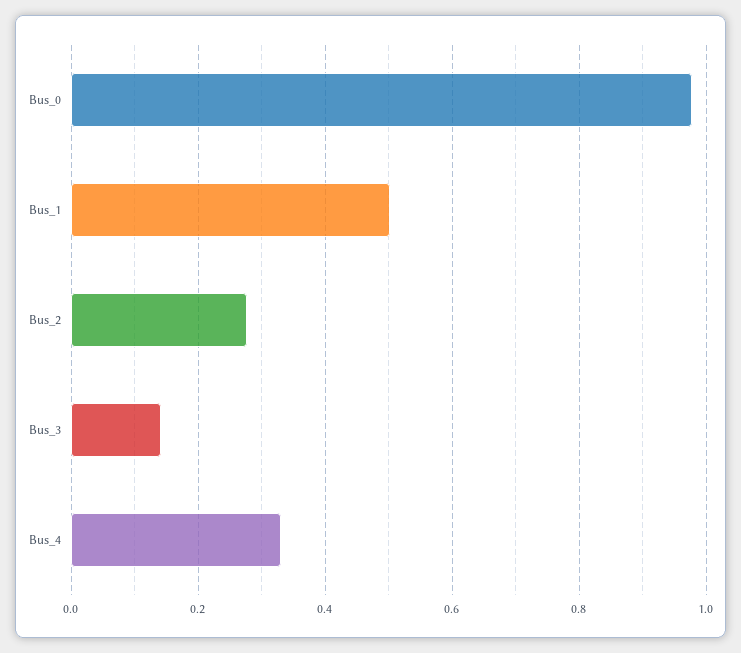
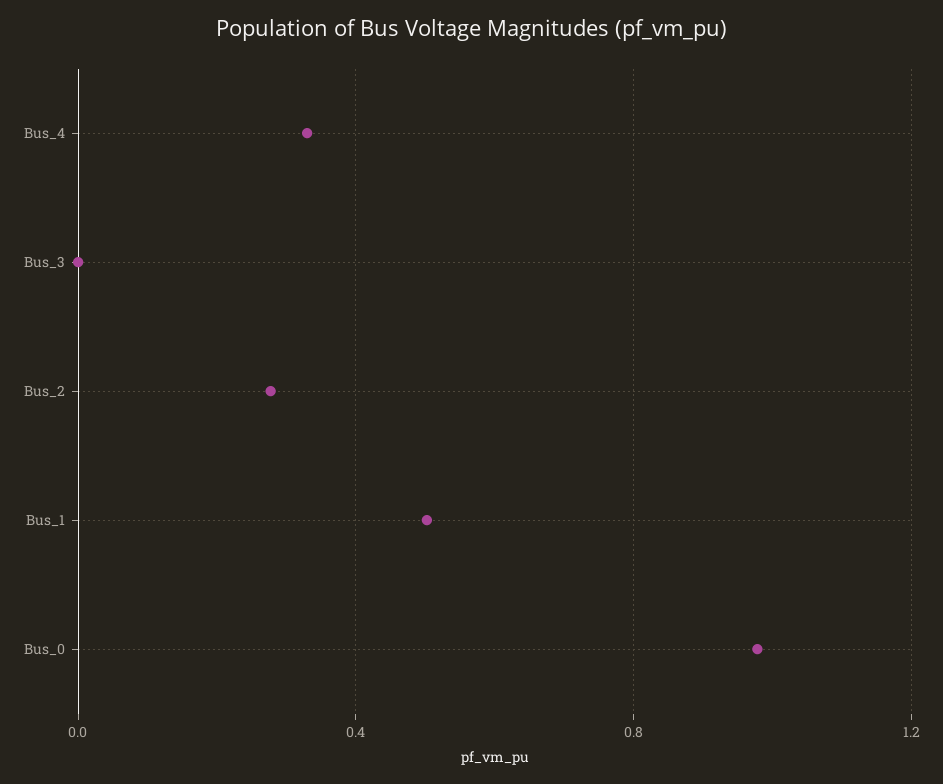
  {
    "Bus_0": 0.98,
    "Bus_1": 0.5,
    "Bus_2": 0.28,
-   "Bus_3": 0.14,
+   "Bus_3": 0,
    "Bus_4": 0.32
  }

